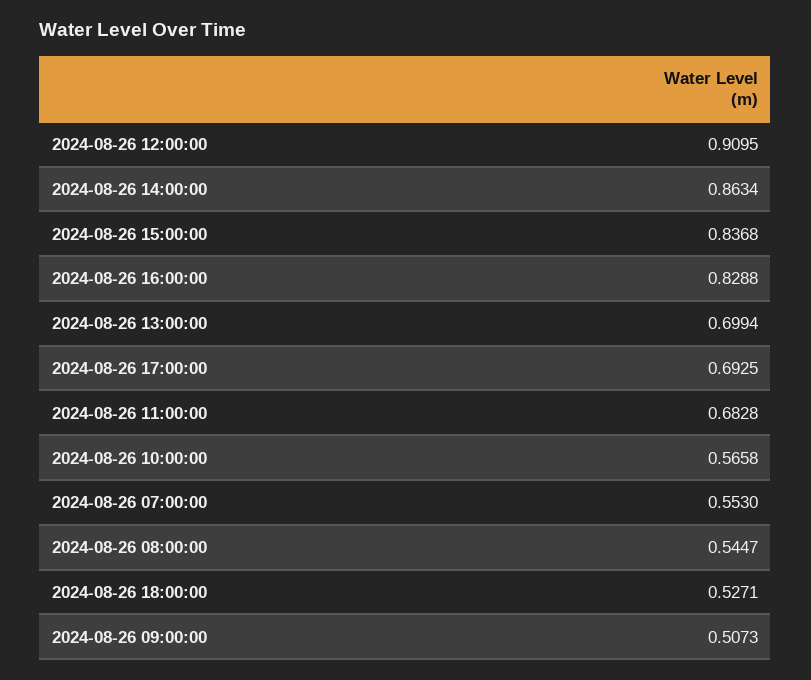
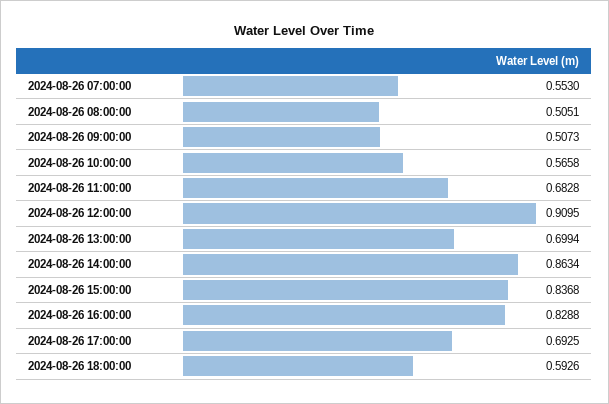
  {
    "2024-08-26 12:00:00": 0.9095,
    "2024-08-26 14:00:00": 0.8634,
    "2024-08-26 15:00:00": 0.8368,
    "2024-08-26 16:00:00": 0.8288,
    "2024-08-26 13:00:00": 0.6994,
    "2024-08-26 17:00:00": 0.6925,
    "2024-08-26 11:00:00": 0.6828,
    "2024-08-26 10:00:00": 0.5658,
    "2024-08-26 07:00:00": 0.553,
-   "2024-08-26 08:00:00": 0.5447,
+   "2024-08-26 08:00:00": 0.5051,
-   "2024-08-26 18:00:00": 0.5271,
+   "2024-08-26 18:00:00": 0.5926,
    "2024-08-26 09:00:00": 0.5073
  }

